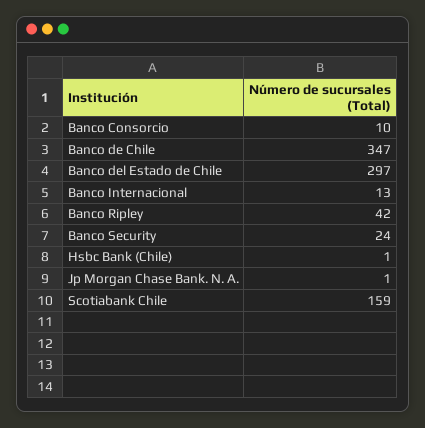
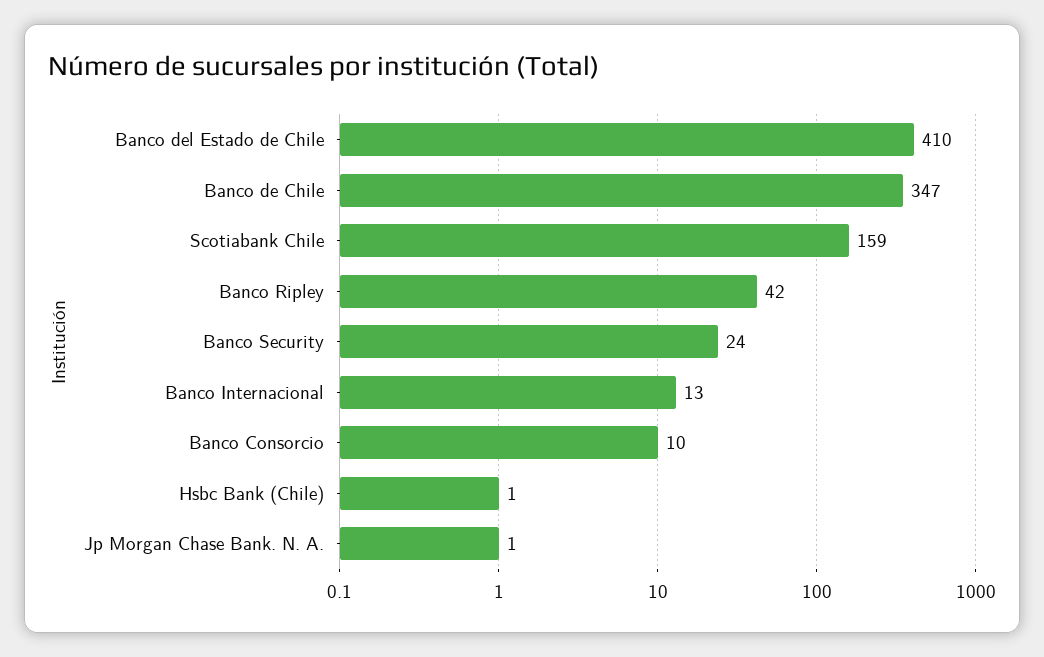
  {
    "Banco Consorcio": 10,
    "Banco de Chile": 347,
-   "Banco del Estado de Chile": 297,
+   "Banco del Estado de Chile": 410,
    "Banco Internacional": 13,
    "Banco Ripley": 42,
    "Banco Security": 24,
    "Hsbc Bank (Chile)": 1,
    "Jp Morgan Chase Bank. N. A.": 1,
    "Scotiabank Chile": 159
  }

